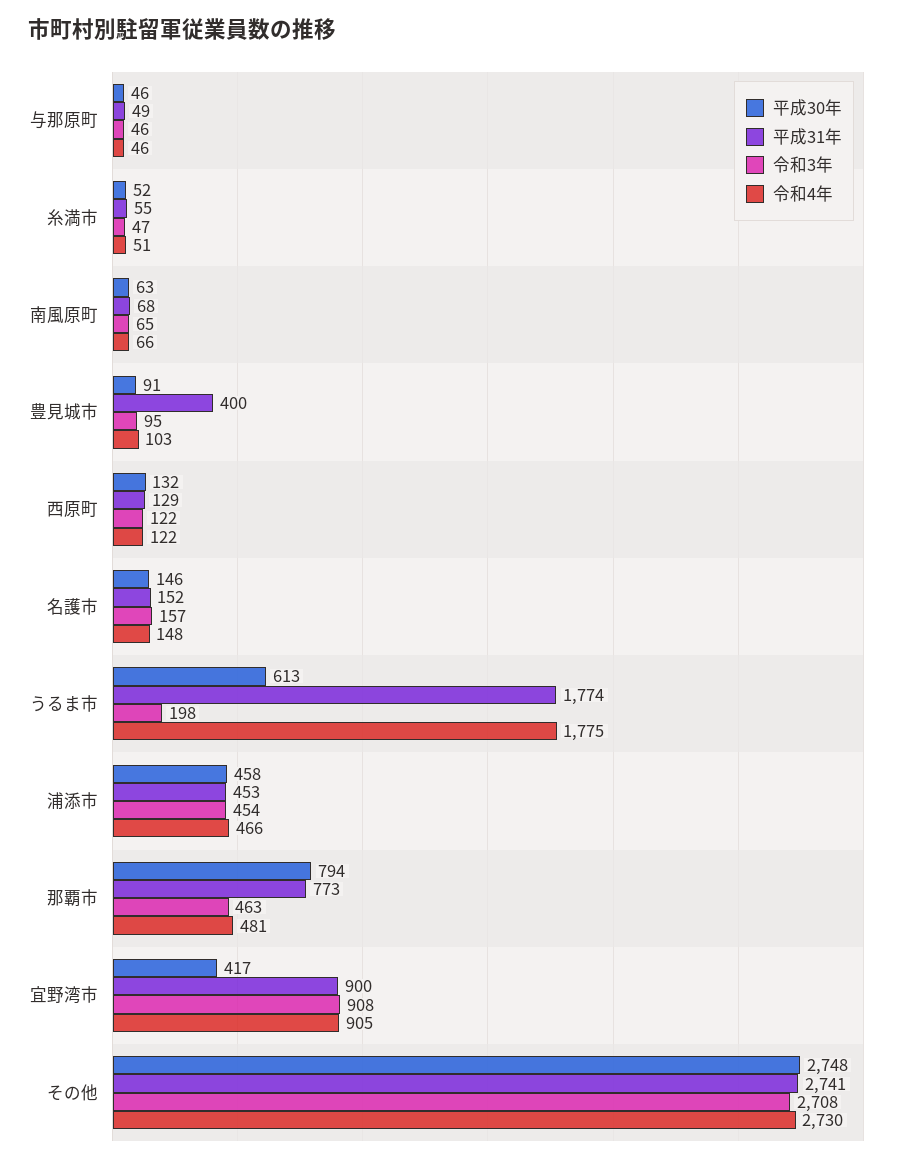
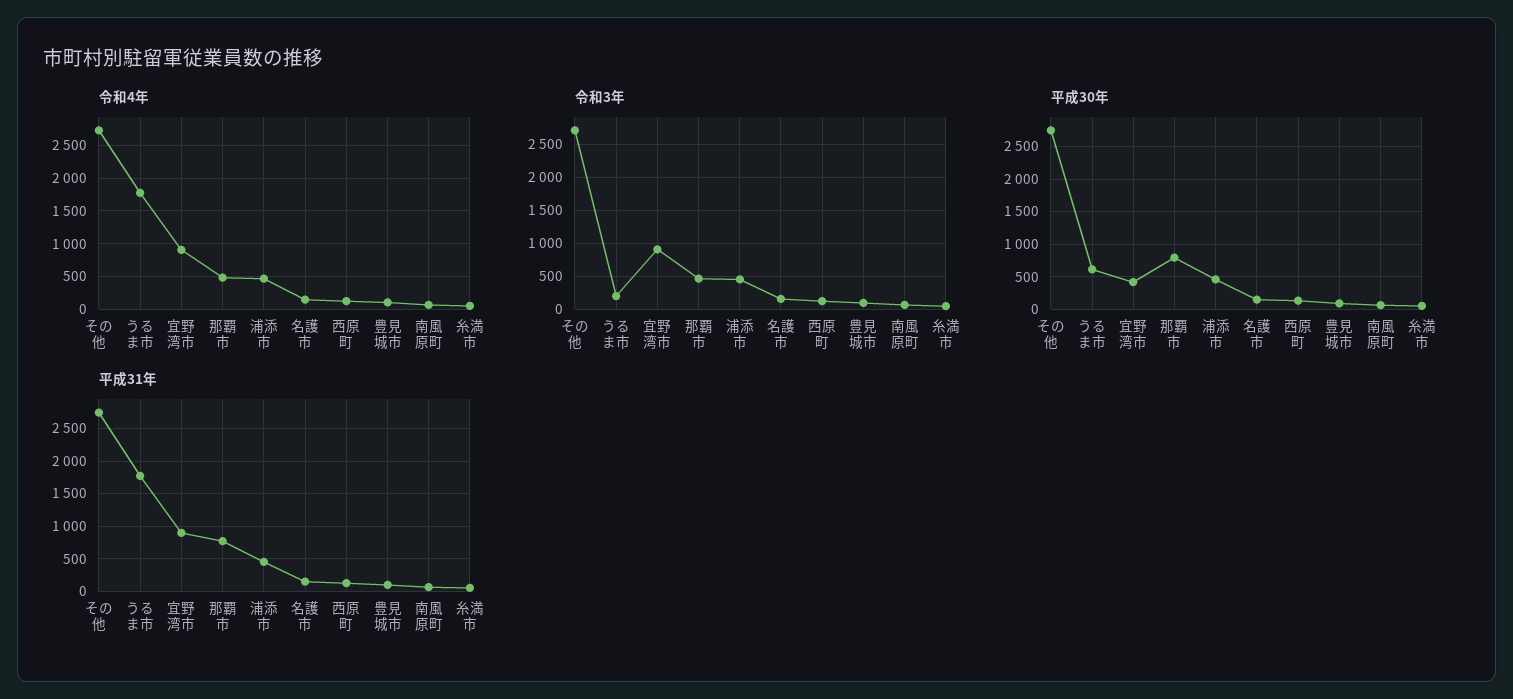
  {
    "平成30年": {
-     "与那原町": 46,
      "糸満市": 52,
      "南風原町": 63,
      "豊見城市": 91,
      "西原町": 132,
      "名護市": 146,
      "うるま市": 613,
      "浦添市": 458,
      "那覇市": 794,
      "宜野湾市": 417,
      "その他": 2748
    },
    "平成31年": {
-     "与那原町": 49,
      "糸満市": 55,
      "南風原町": 68,
-     "豊見城市": 400,
+     "豊見城市": 100,
      "西原町": 129,
      "名護市": 152,
      "うるま市": 1774,
      "浦添市": 453,
      "那覇市": 773,
      "宜野湾市": 900,
      "その他": 2741
    },
    "令和3年": {
-     "与那原町": 46,
      "糸満市": 47,
      "南風原町": 65,
      "豊見城市": 95,
      "西原町": 122,
      "名護市": 157,
      "うるま市": 198,
      "浦添市": 454,
      "那覇市": 463,
      "宜野湾市": 908,
      "その他": 2708
    },
    "令和4年": {
-     "与那原町": 46,
      "糸満市": 51,
      "南風原町": 66,
      "豊見城市": 103,
      "西原町": 122,
      "名護市": 148,
      "うるま市": 1775,
      "浦添市": 466,
      "那覇市": 481,
      "宜野湾市": 905,
      "その他": 2730
    }
  }

